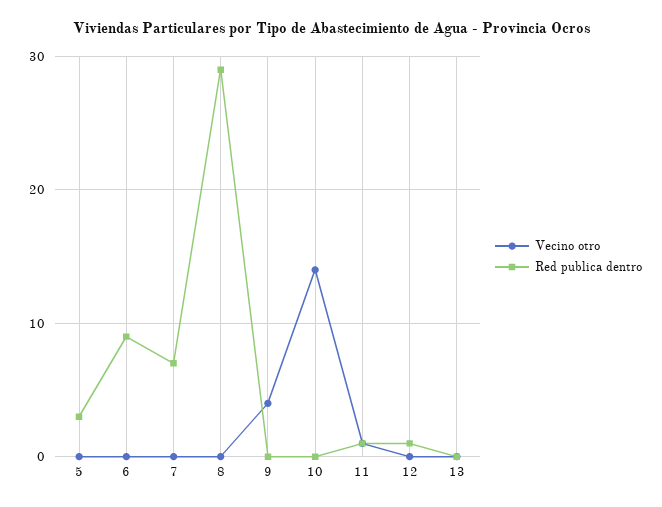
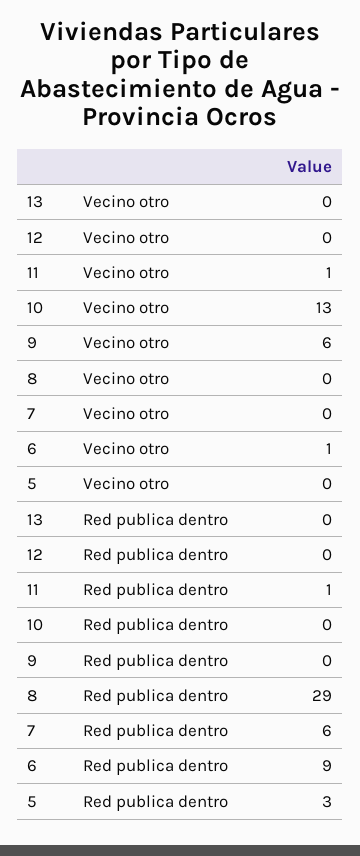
  {
    "Vecino otro": {
      "5": 0,
-     "6": 0,
+     "6": 1,
      "7": 0,
      "8": 0,
-     "9": 4,
+     "9": 6,
-     "10": 14,
+     "10": 13,
      "11": 1,
      "12": 0,
      "13": 0
    },
    "Red publica dentro": {
      "5": 3,
      "6": 9,
-     "7": 7,
+     "7": 6,
      "8": 29,
      "9": 0,
      "10": 0,
      "11": 1,
-     "12": 1,
+     "12": 0,
      "13": 0
    }
  }

